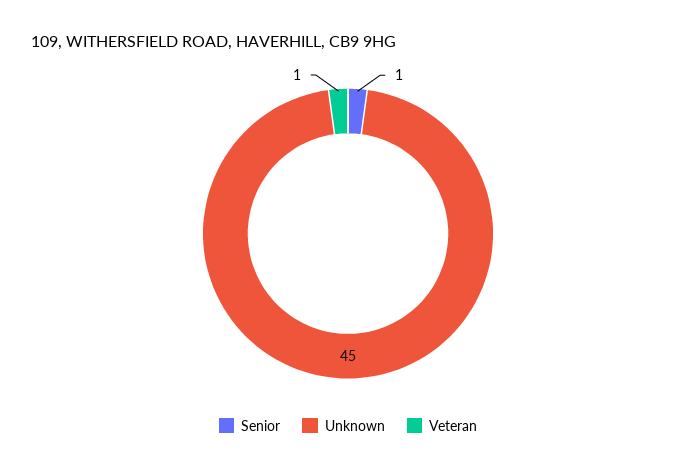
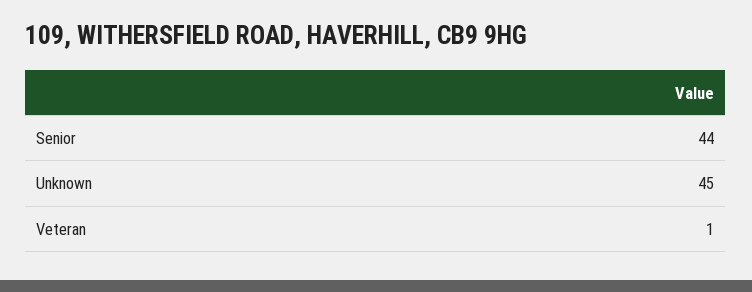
  {
-   "Senior": 1,
+   "Senior": 44,
    "Unknown": 45,
    "Veteran": 1
  }

